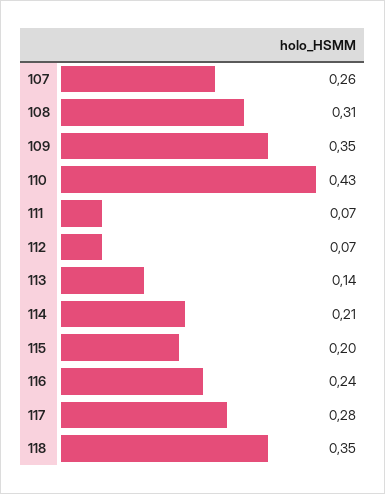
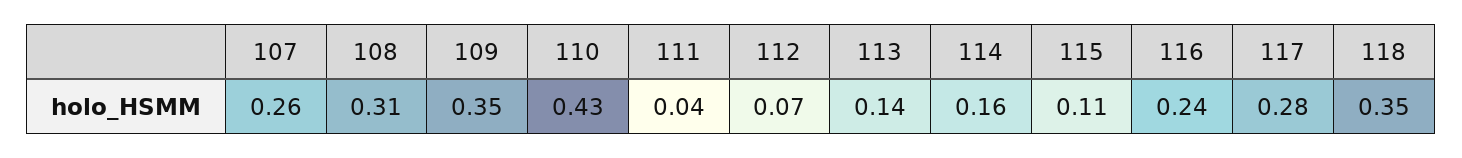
  {
    "107": 0.26,
    "108": 0.31,
    "109": 0.35,
    "110": 0.43,
-   "111": 0.07,
+   "111": 0.04,
    "112": 0.07,
    "113": 0.14,
-   "114": 0.21,
+   "114": 0.16,
-   "115": 0.2,
+   "115": 0.11,
    "116": 0.24,
    "117": 0.28,
    "118": 0.35
  }

